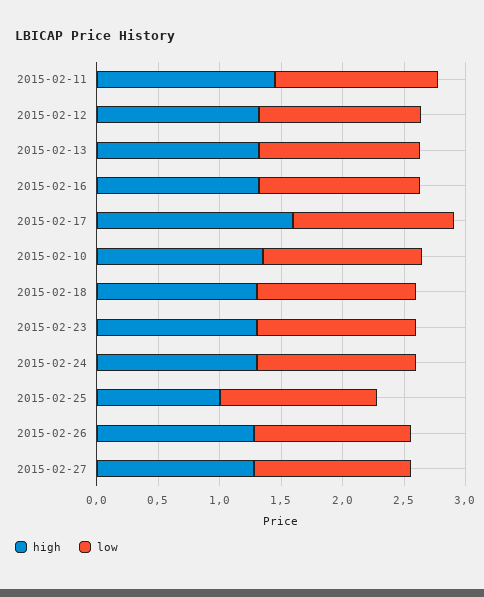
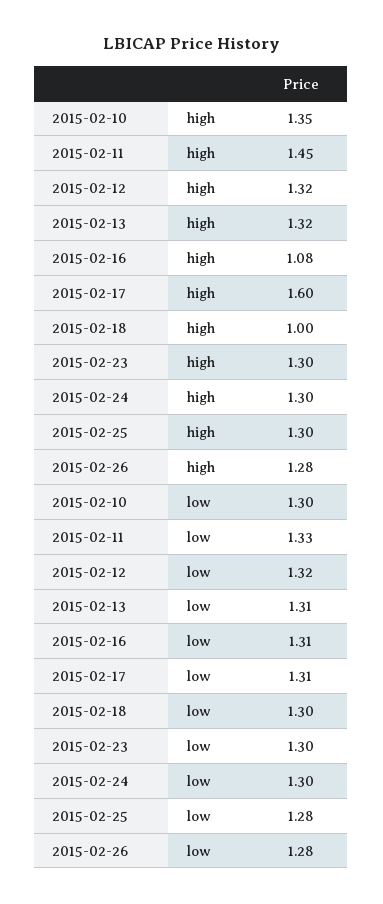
  {
    "high": {
      "2015-02-11": 1.45,
      "2015-02-12": 1.32,
      "2015-02-13": 1.32,
-     "2015-02-16": 1.3,
+     "2015-02-16": 1.08,
      "2015-02-17": 1.6,
      "2015-02-10": 1.35,
-     "2015-02-18": 1.3,
+     "2015-02-18": 1,
      "2015-02-23": 1.3,
      "2015-02-24": 1.3,
-     "2015-02-25": 1,
+     "2015-02-25": 1.3,
-     "2015-02-26": 1.28,
+     "2015-02-26": 1.28
-     "2015-02-27": 1.3
    },
    "low": {
      "2015-02-11": 1.33,
      "2015-02-12": 1.32,
      "2015-02-13": 1.31,
      "2015-02-16": 1.31,
      "2015-02-17": 1.31,
      "2015-02-10": 1.3,
      "2015-02-18": 1.3,
      "2015-02-23": 1.3,
      "2015-02-24": 1.3,
      "2015-02-25": 1.28,
-     "2015-02-26": 1.28,
+     "2015-02-26": 1.28
-     "2015-02-27": 1.3
    }
  }

